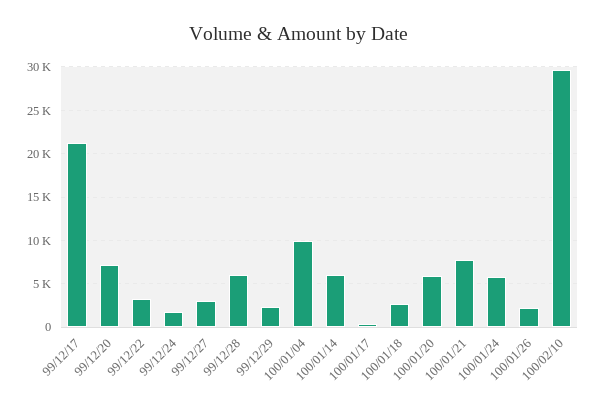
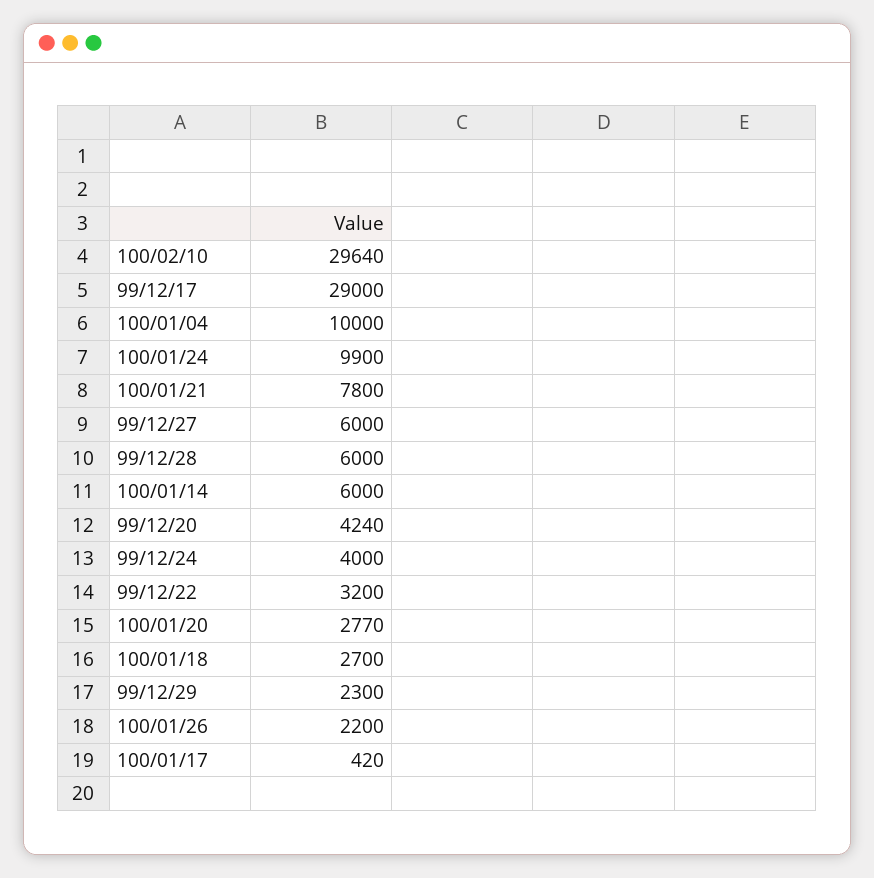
  {
-   "99/12/17": 21000,
+   "99/12/17": 29000,
-   "99/12/20": 7000,
+   "99/12/20": 4240,
    "99/12/22": 3200,
-   "99/12/24": 2000,
+   "99/12/24": 4000,
-   "99/12/27": 3000,
+   "99/12/27": 6000,
    "99/12/28": 6000,
    "99/12/29": 2300,
    "100/01/04": 10000,
    "100/01/14": 6000,
    "100/01/17": 420,
    "100/01/18": 2700,
-   "100/01/20": 6000,
+   "100/01/20": 2770,
    "100/01/21": 7800,
-   "100/01/24": 6000,
+   "100/01/24": 9900,
    "100/01/26": 2200,
    "100/02/10": 29640
  }

